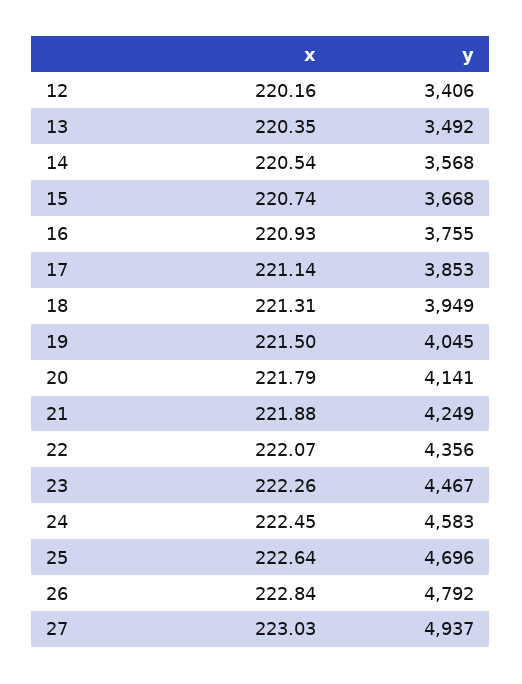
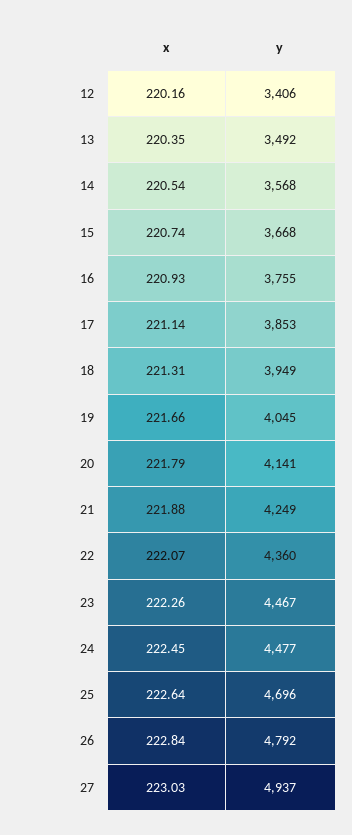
  {
    "x": {
      "12": 220.16,
      "13": 220.35,
      "14": 220.54,
      "15": 220.74,
      "16": 220.93,
      "17": 221.14,
      "18": 221.31,
-     "19": 221.5,
+     "19": 221.66,
      "20": 221.79,
      "21": 221.88,
      "22": 222.07,
      "23": 222.26,
      "24": 222.45,
      "25": 222.64,
      "26": 222.84,
      "27": 223.03
    },
    "y": {
      "12": 3406,
      "13": 3492,
      "14": 3568,
      "15": 3668,
      "16": 3755,
      "17": 3853,
      "18": 3949,
      "19": 4045,
      "20": 4141,
      "21": 4249,
-     "22": 4356,
+     "22": 4360,
      "23": 4467,
-     "24": 4583,
+     "24": 4477,
      "25": 4696,
      "26": 4792,
      "27": 4937
    }
  }

